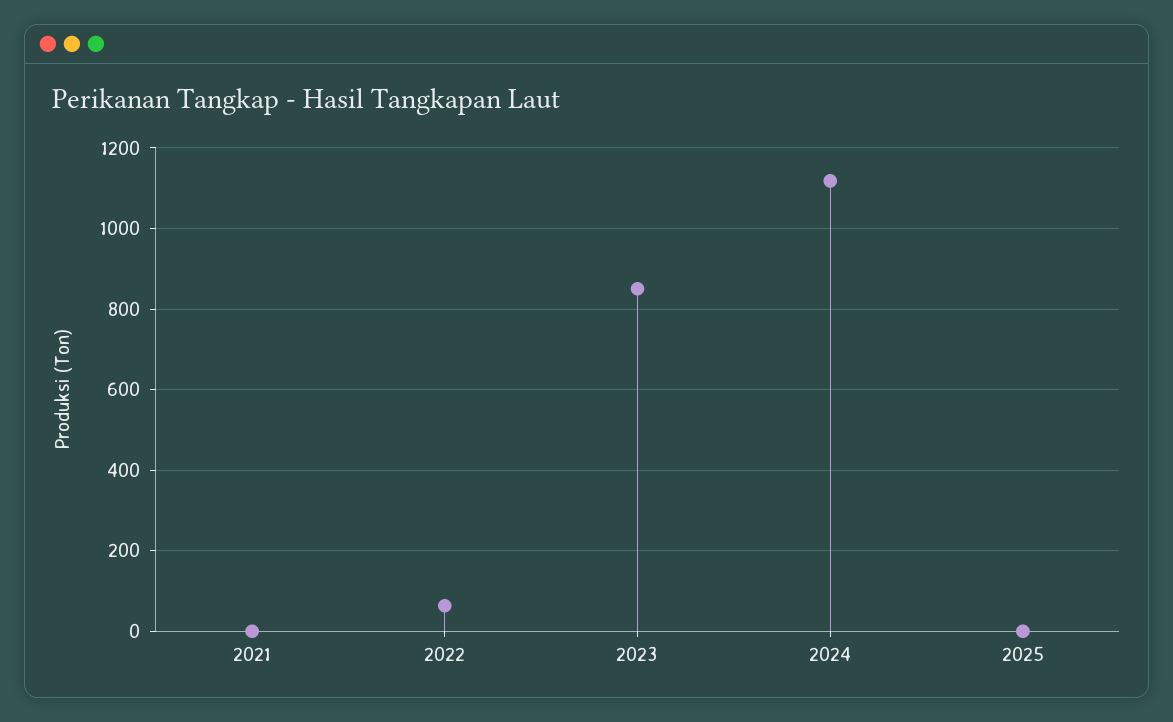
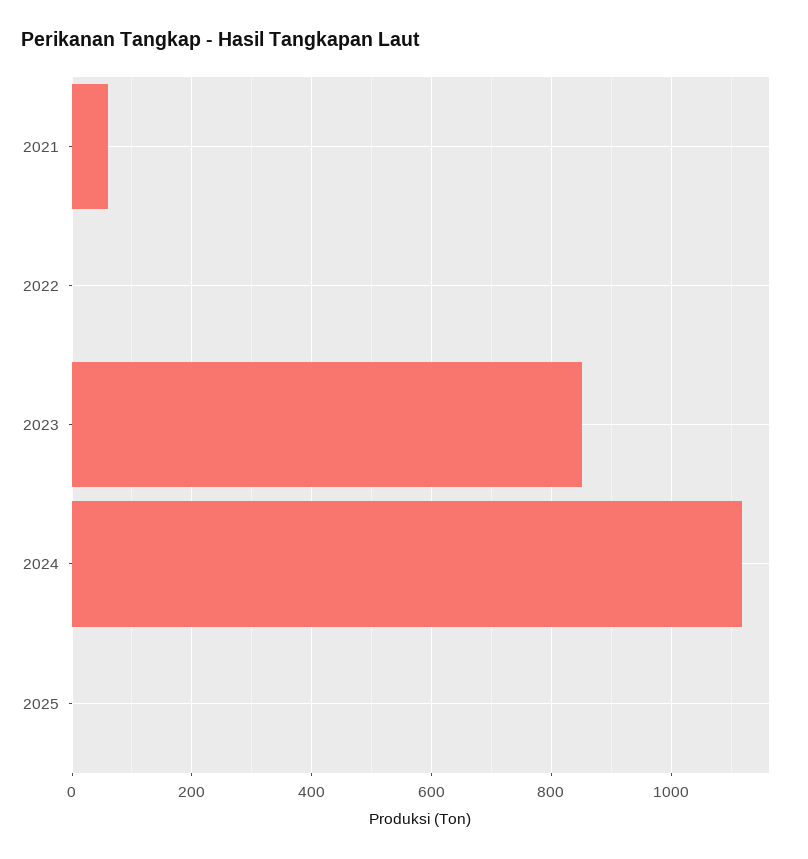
  {
-   "2021": 0,
+   "2021": 60,
-   "2022": 60,
+   "2022": 0,
    "2023": 860,
    "2024": 1120,
    "2025": 0
  }

